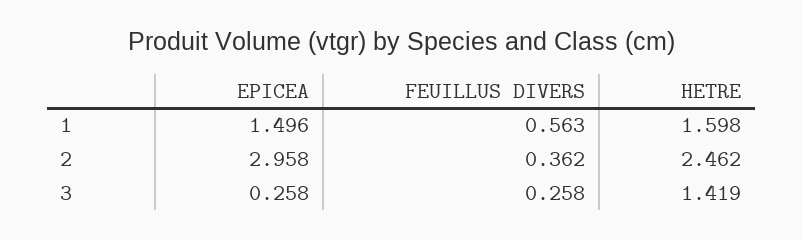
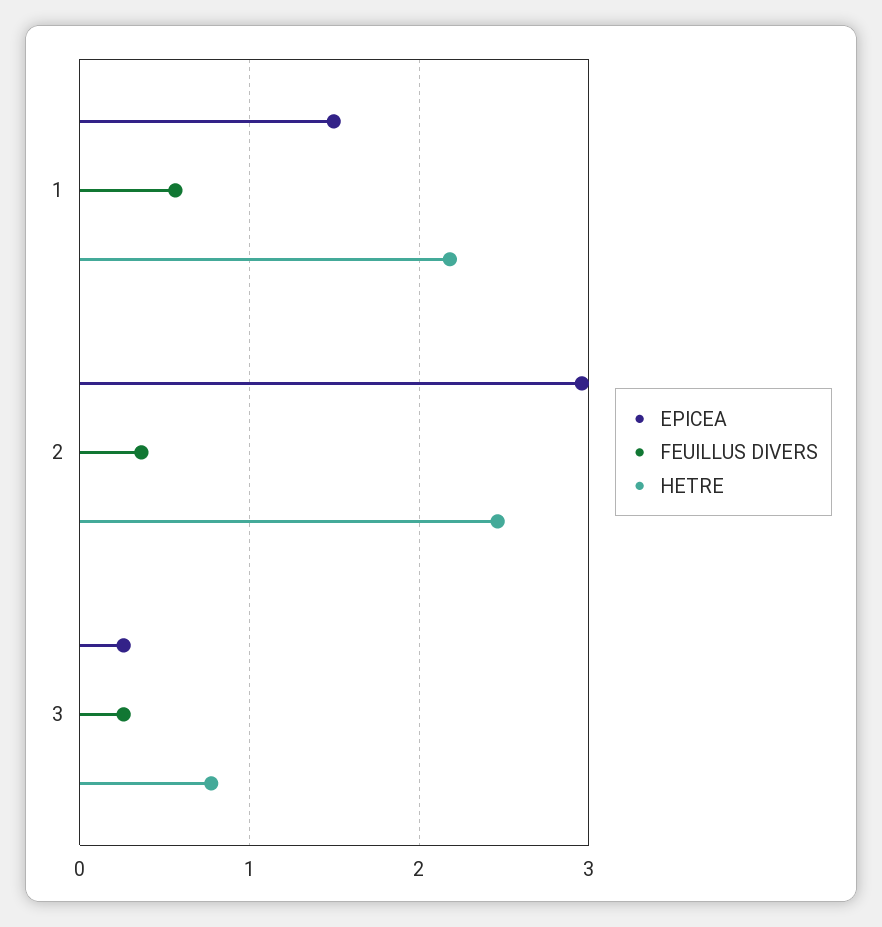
  {
    "EPICEA": {
      "1": 1.496,
      "2": 2.958,
      "3": 0.258
    },
    "FEUILLUS DIVERS": {
      "1": 0.563,
      "2": 0.362,
      "3": 0.258
    },
    "HETRE": {
-     "1": 1.598,
+     "1": 2.2,
      "2": 2.462,
-     "3": 1.419
+     "3": 0.8
    }
  }

